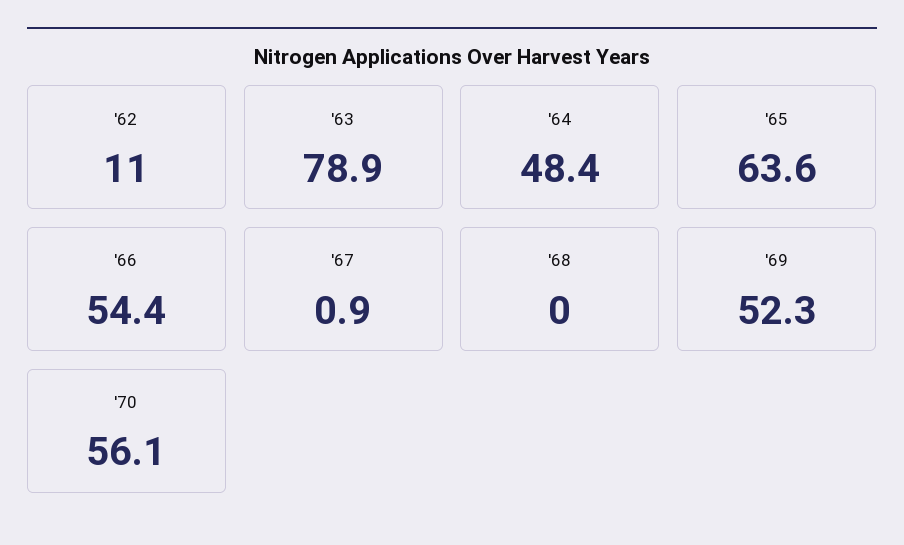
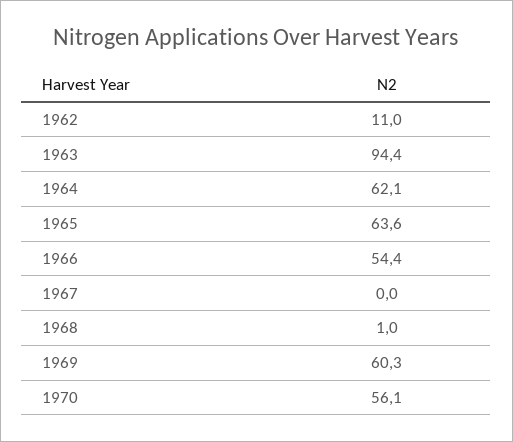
  {
    "'62": 11,
-   "'63": 78.9,
+   "'63": 94.4,
-   "'64": 48.4,
+   "'64": 62.1,
    "'65": 63.6,
    "'66": 54.4,
-   "'67": 0.9,
+   "'67": 0,
-   "'68": 0,
+   "'68": 1,
-   "'69": 52.3,
+   "'69": 60.3,
    "'70": 56.1
  }

